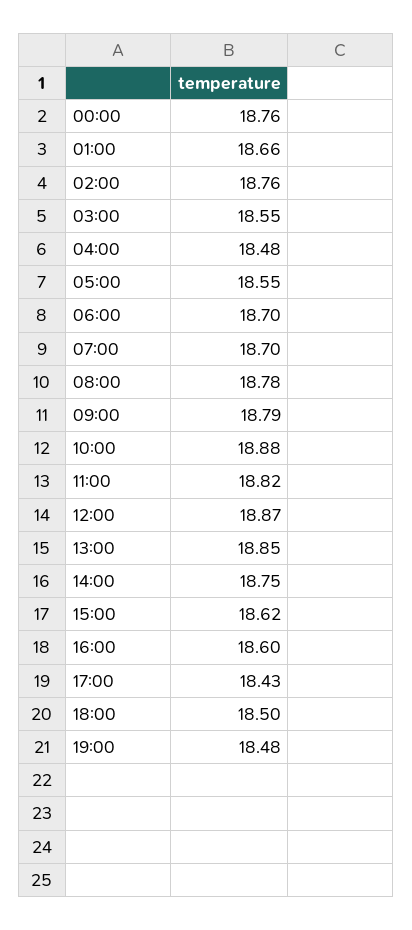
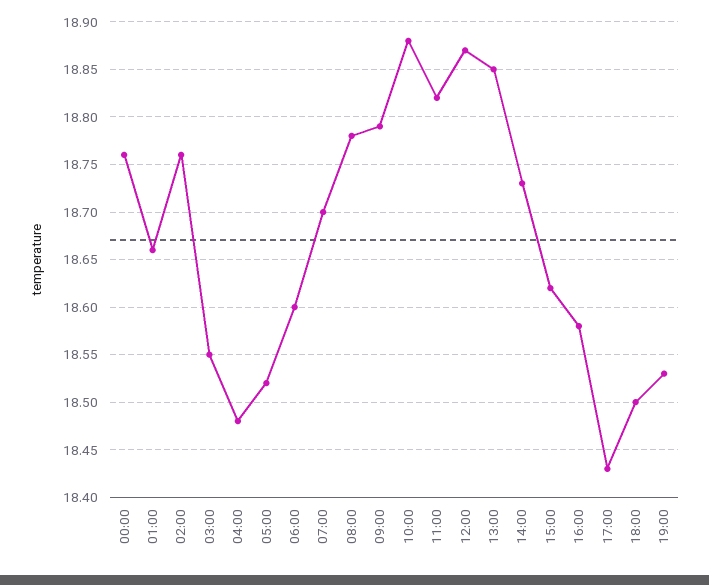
  {
    "00:00": 18.76,
    "01:00": 18.66,
    "02:00": 18.76,
    "03:00": 18.55,
    "04:00": 18.48,
-   "05:00": 18.55,
+   "05:00": 18.52,
-   "06:00": 18.7,
+   "06:00": 18.6,
    "07:00": 18.7,
    "08:00": 18.78,
    "09:00": 18.79,
    "10:00": 18.88,
    "11:00": 18.82,
    "12:00": 18.87,
    "13:00": 18.85,
-   "14:00": 18.75,
+   "14:00": 18.73,
    "15:00": 18.62,
-   "16:00": 18.6,
+   "16:00": 18.58,
    "17:00": 18.43,
    "18:00": 18.5,
-   "19:00": 18.48
+   "19:00": 18.53
  }

